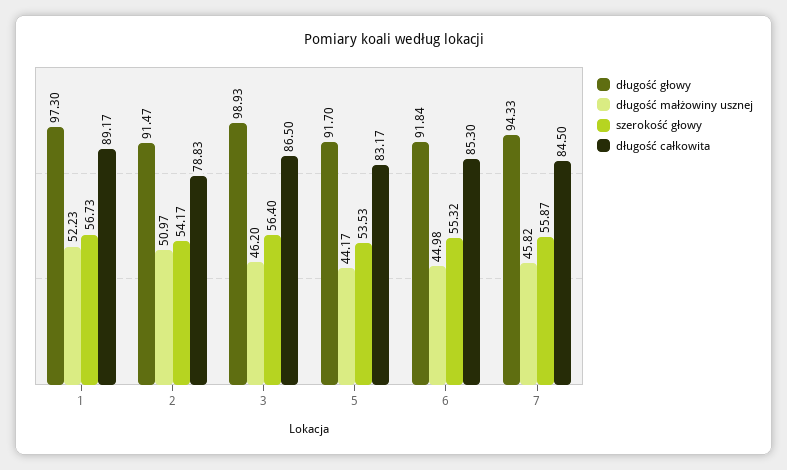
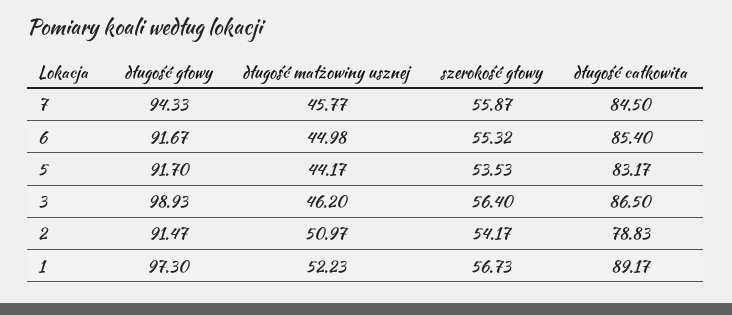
  {
    "długość głowy": {
      "1": 97.3,
      "2": 91.47,
      "3": 98.93,
      "5": 91.7,
-     "6": 91.84,
+     "6": 91.67,
      "7": 94.33
    },
    "długość małżowiny usznej": {
      "1": 52.23,
      "2": 50.97,
      "3": 46.2,
      "5": 44.17,
      "6": 44.98,
-     "7": 45.82
+     "7": 45.77
    },
    "szerokość głowy": {
      "1": 56.73,
      "2": 54.17,
      "3": 56.4,
      "5": 53.53,
      "6": 55.32,
      "7": 55.87
    },
    "długość całkowita": {
      "1": 89.17,
      "2": 78.83,
      "3": 86.5,
      "5": 83.17,
-     "6": 85.3,
+     "6": 85.4,
      "7": 84.5
    }
  }

